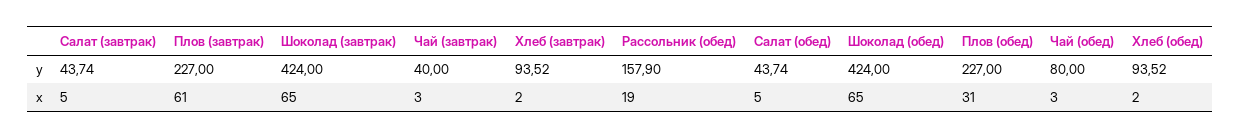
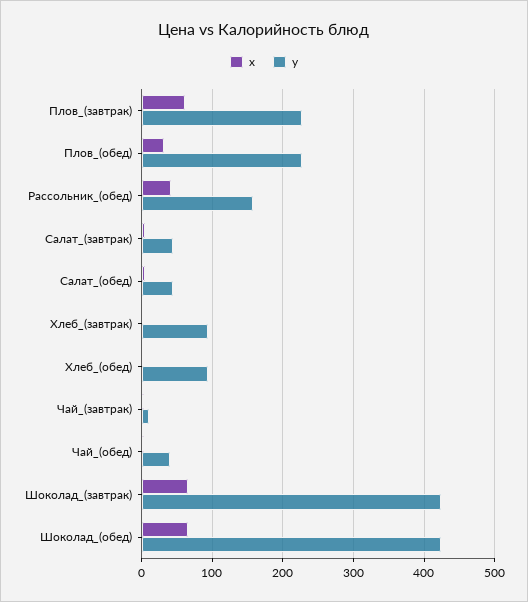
  {
    "y": {
      "Салат (завтрак)": 43.74,
      "Плов (завтрак)": 227,
      "Шоколад (завтрак)": 424,
-     "Чай (завтрак)": 40,
+     "Чай (завтрак)": 10,
      "Хлеб (завтрак)": 93.52,
      "Рассольник (обед)": 157.9,
      "Салат (обед)": 43.74,
      "Шоколад (обед)": 424,
      "Плов (обед)": 227,
-     "Чай (обед)": 80,
+     "Чай (обед)": 40,
      "Хлеб (обед)": 93.52
    },
    "x": {
      "Салат (завтрак)": 5,
      "Плов (завтрак)": 61,
      "Шоколад (завтрак)": 65,
      "Чай (завтрак)": 3,
      "Хлеб (завтрак)": 2,
-     "Рассольник (обед)": 19,
+     "Рассольник (обед)": 40,
      "Салат (обед)": 5,
      "Шоколад (обед)": 65,
      "Плов (обед)": 31,
      "Чай (обед)": 3,
      "Хлеб (обед)": 2
    }
  }

